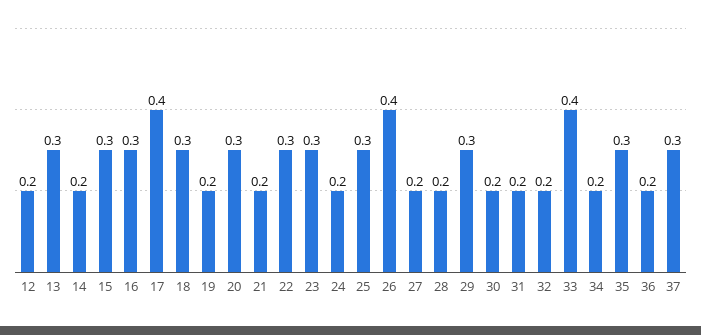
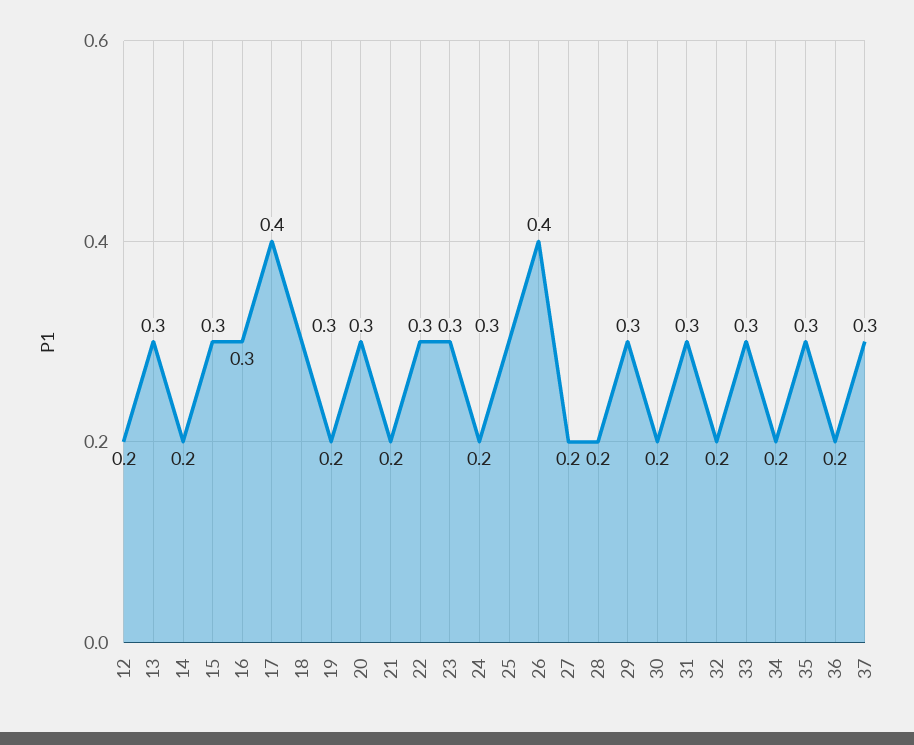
  {
    "12": 0.2,
    "13": 0.3,
    "14": 0.2,
    "15": 0.3,
    "16": 0.3,
    "17": 0.4,
    "18": 0.3,
    "19": 0.2,
    "20": 0.3,
    "21": 0.2,
    "22": 0.3,
    "23": 0.3,
    "24": 0.2,
    "25": 0.3,
    "26": 0.4,
    "27": 0.2,
    "28": 0.2,
    "29": 0.3,
    "30": 0.2,
-   "31": 0.2,
+   "31": 0.3,
    "32": 0.2,
-   "33": 0.4,
+   "33": 0.3,
    "34": 0.2,
    "35": 0.3,
    "36": 0.2,
    "37": 0.3
  }

